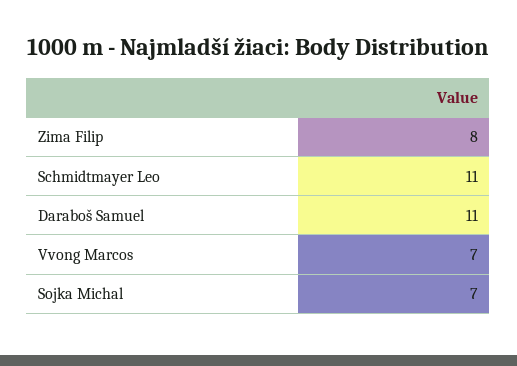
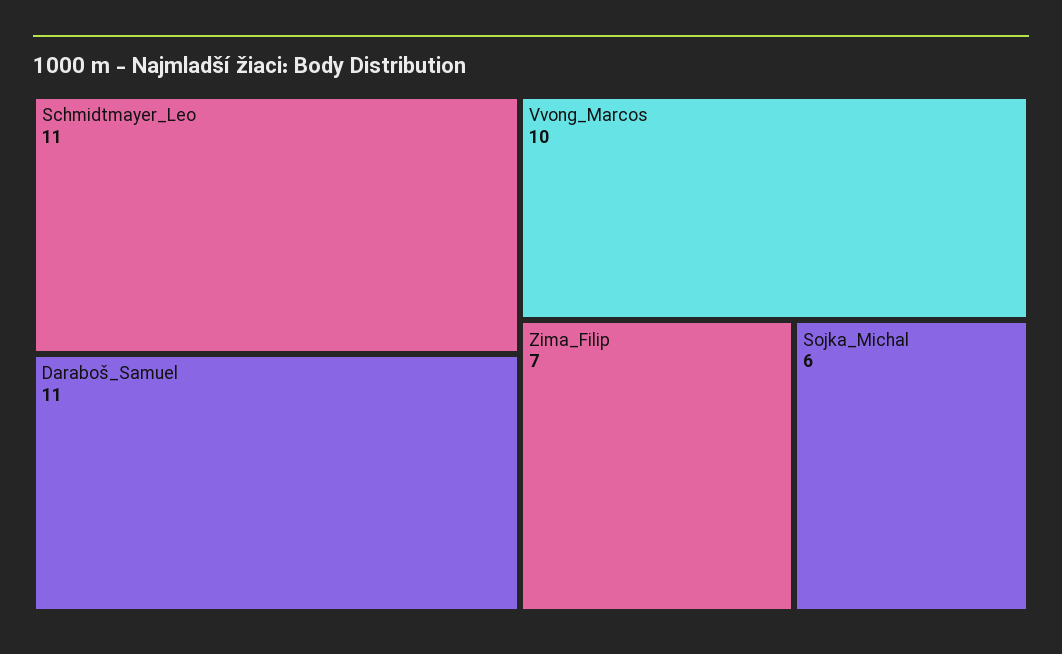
  {
-   "Zima Filip": 8,
+   "Zima Filip": 7,
    "Schmidtmayer Leo": 11,
    "Daraboš Samuel": 11,
-   "Vvong Marcos": 7,
+   "Vvong Marcos": 10,
-   "Sojka Michal": 7
+   "Sojka Michal": 6
  }

